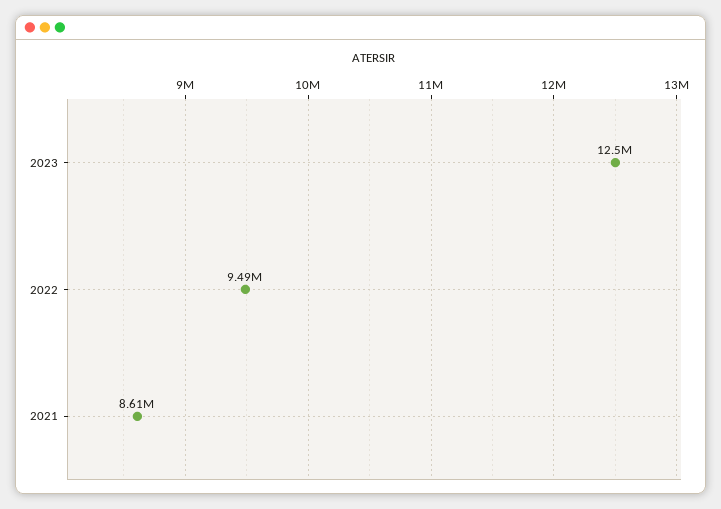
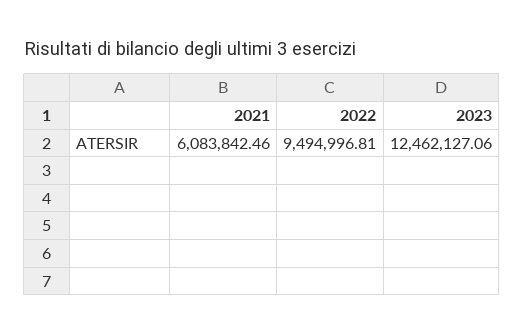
  {
    "2023": 12462127.06,
    "2022": 9494996.81,
-   "2021": 8610000
+   "2021": 6083842.46
  }

